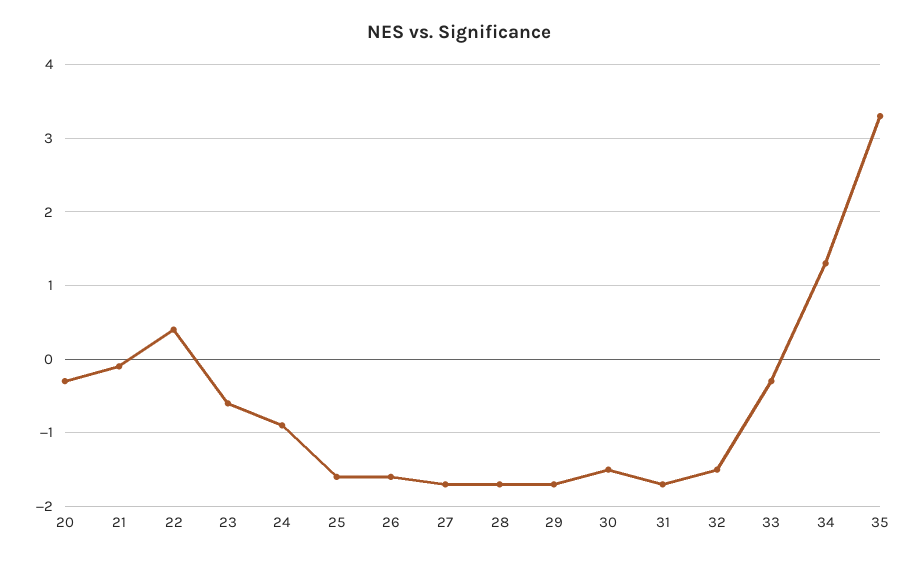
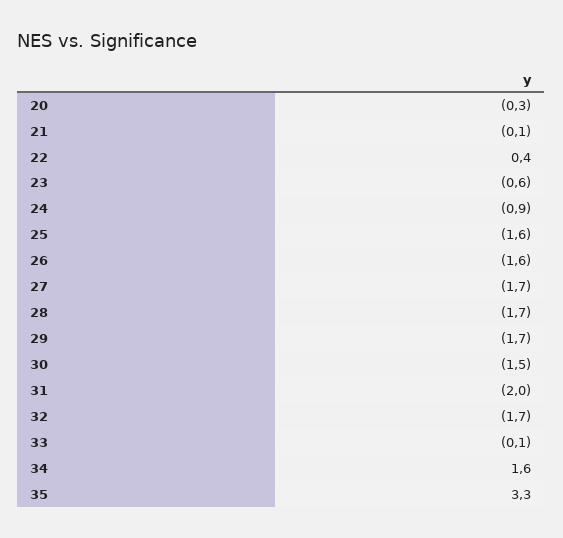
  {
    "20": -0.3,
    "21": -0.1,
    "22": 0.4,
    "23": -0.6,
    "24": -0.9,
    "25": -1.6,
    "26": -1.6,
    "27": -1.7,
    "28": -1.7,
    "29": -1.7,
    "30": -1.5,
-   "31": -1.7,
+   "31": -2,
-   "32": -1.5,
+   "32": -1.7,
-   "33": -0.3,
+   "33": -0.1,
-   "34": 1.3,
+   "34": 1.6,
    "35": 3.3
  }

